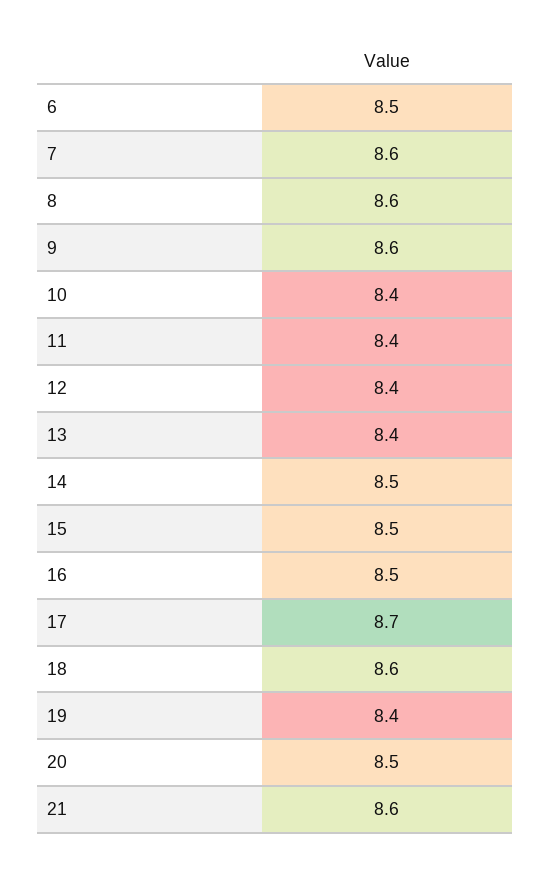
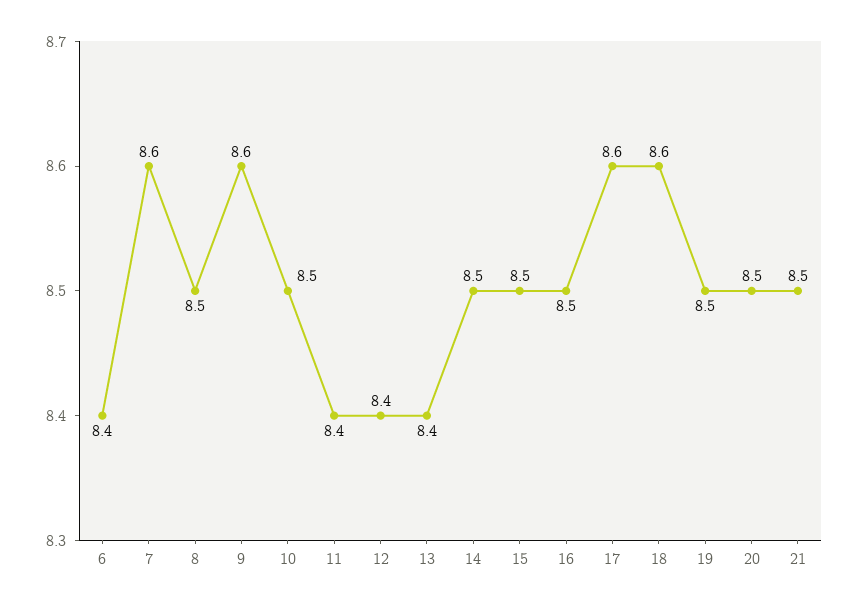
  {
-   "6": 8.5,
+   "6": 8.4,
    "7": 8.6,
-   "8": 8.6,
+   "8": 8.5,
    "9": 8.6,
-   "10": 8.4,
+   "10": 8.5,
    "11": 8.4,
    "12": 8.4,
    "13": 8.4,
    "14": 8.5,
    "15": 8.5,
    "16": 8.5,
-   "17": 8.7,
+   "17": 8.6,
    "18": 8.6,
-   "19": 8.4,
+   "19": 8.5,
    "20": 8.5,
-   "21": 8.6
+   "21": 8.5
  }

